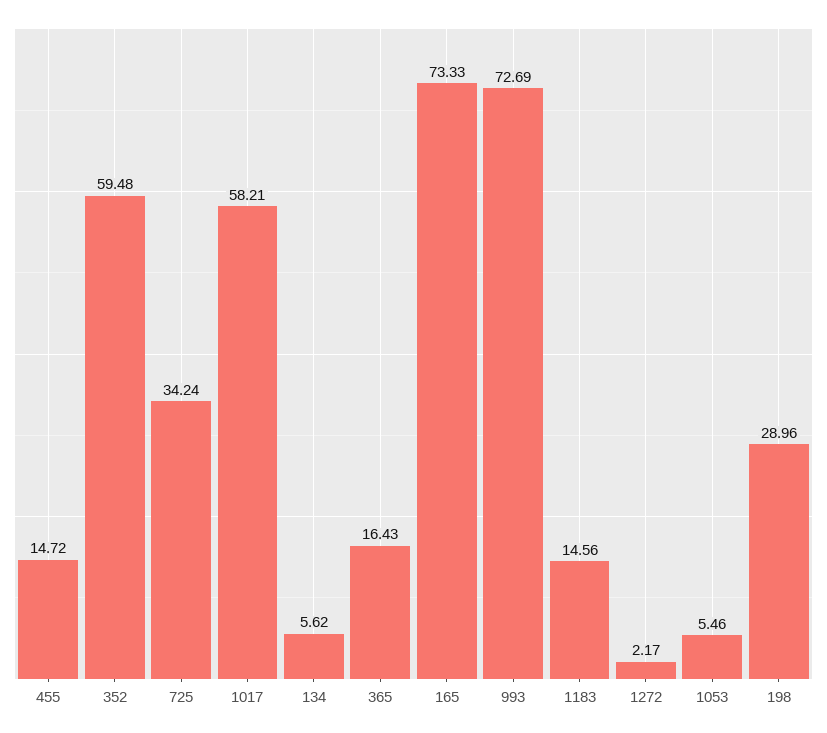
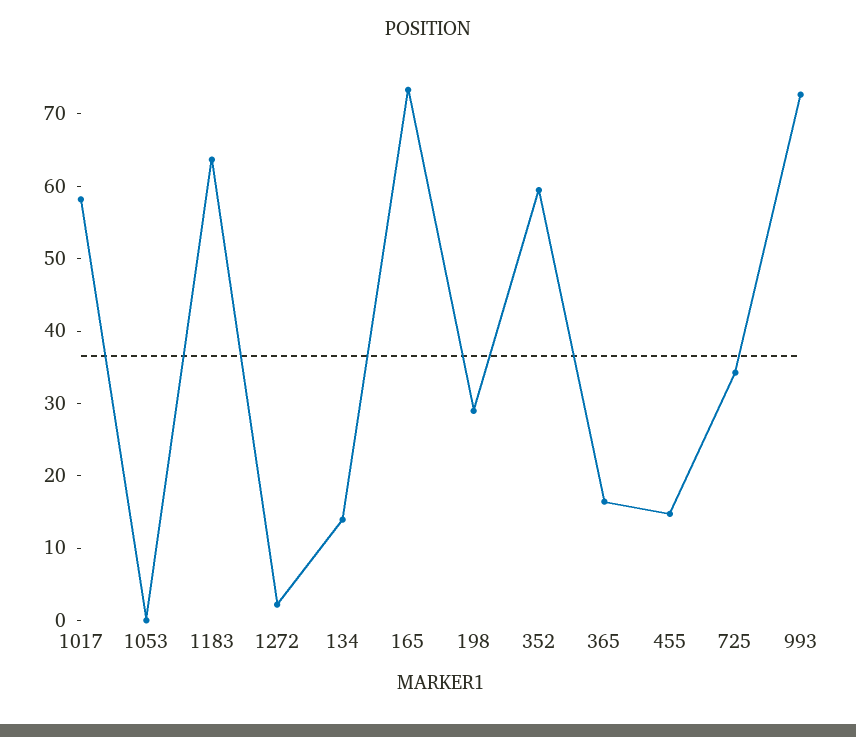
  {
    "455": 14.72,
    "352": 59.48,
    "725": 34.24,
    "1017": 58.21,
-   "134": 5.62,
+   "134": 14,
    "365": 16.43,
    "165": 73.33,
    "993": 72.69,
-   "1183": 14.56,
+   "1183": 64,
    "1272": 2.17,
-   "1053": 5.46,
+   "1053": 0,
    "198": 28.96
  }

